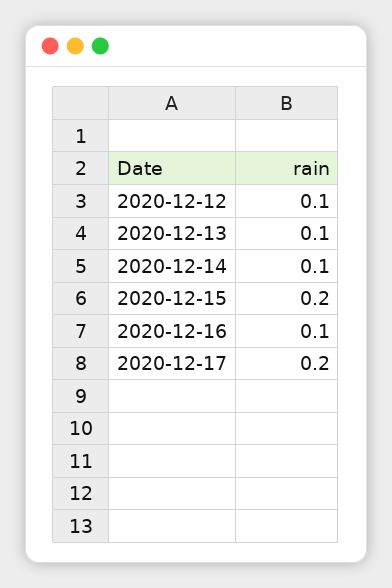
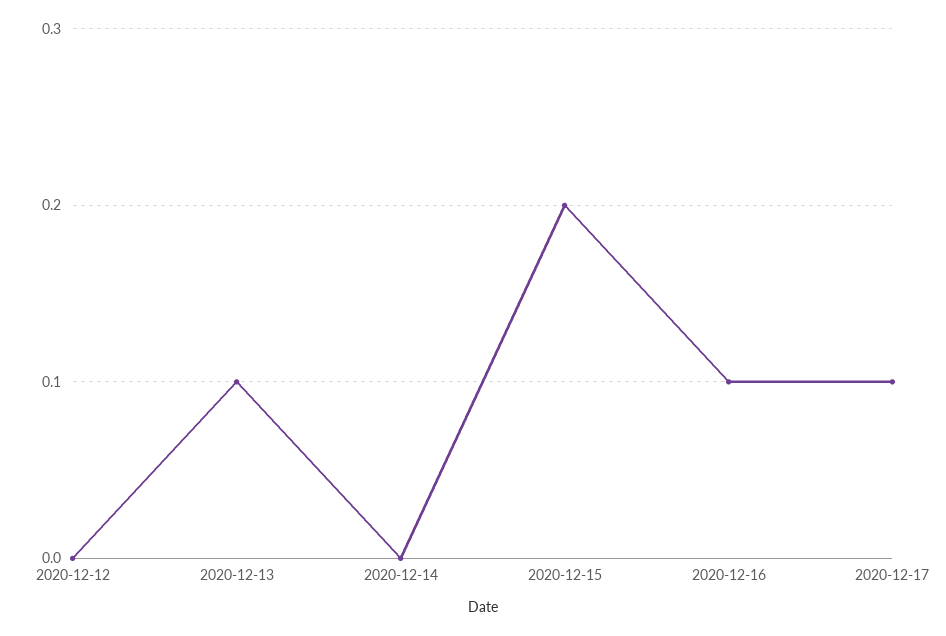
  {
-   "2020-12-12": 0.1,
+   "2020-12-12": 0,
    "2020-12-13": 0.1,
-   "2020-12-14": 0.1,
+   "2020-12-14": 0,
    "2020-12-15": 0.2,
    "2020-12-16": 0.1,
-   "2020-12-17": 0.2
+   "2020-12-17": 0.1
  }

